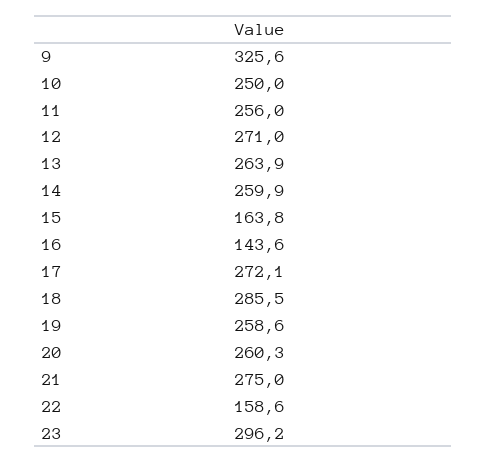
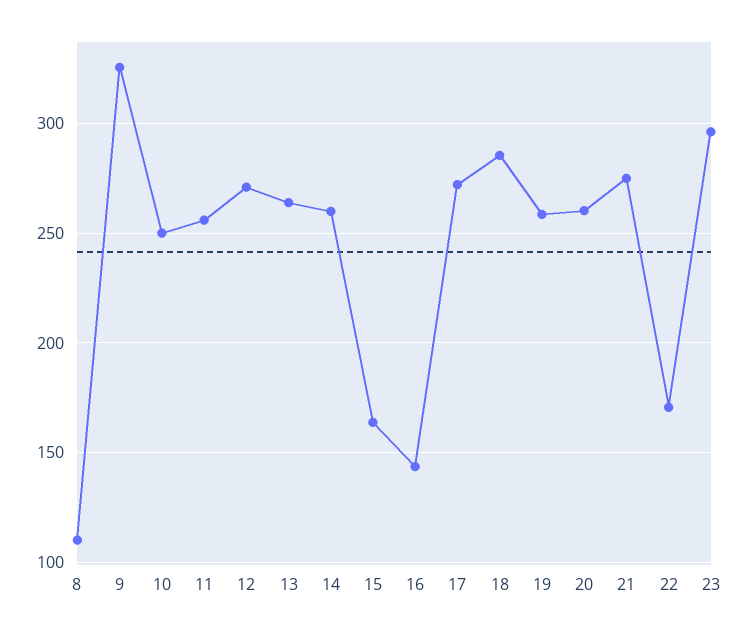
  {
    "9": 325.6,
    "10": 250,
    "11": 256,
    "12": 271,
    "13": 263.9,
    "14": 259.9,
    "15": 163.8,
    "16": 143.6,
    "17": 272.1,
    "18": 285.5,
    "19": 258.6,
    "20": 260.3,
    "21": 275,
-   "22": 158.6,
+   "22": 170,
-   "23": 296.2
+   "23": 296.2,
+   "8": 110
  }

